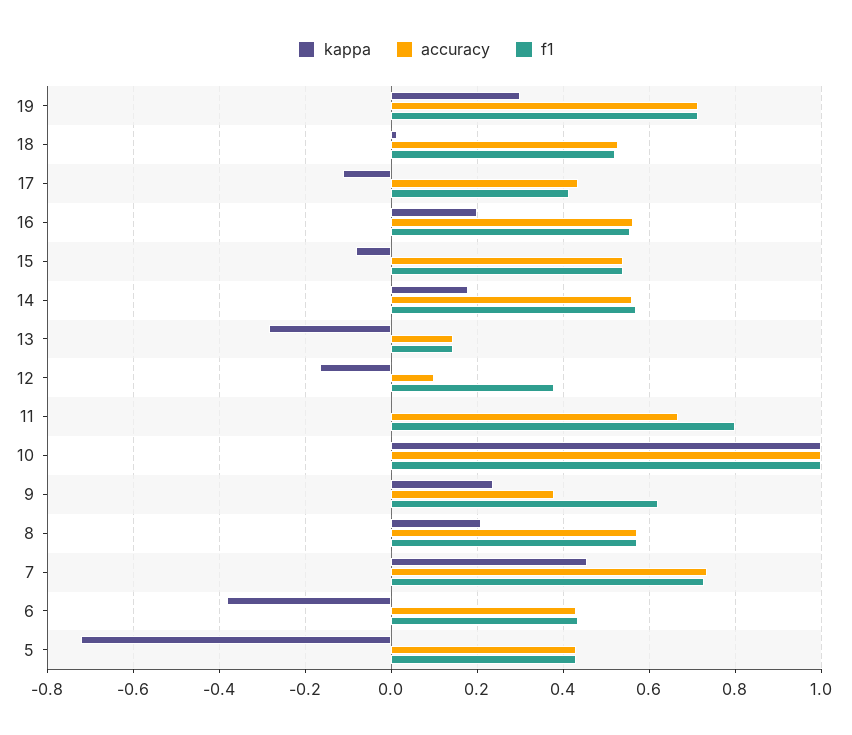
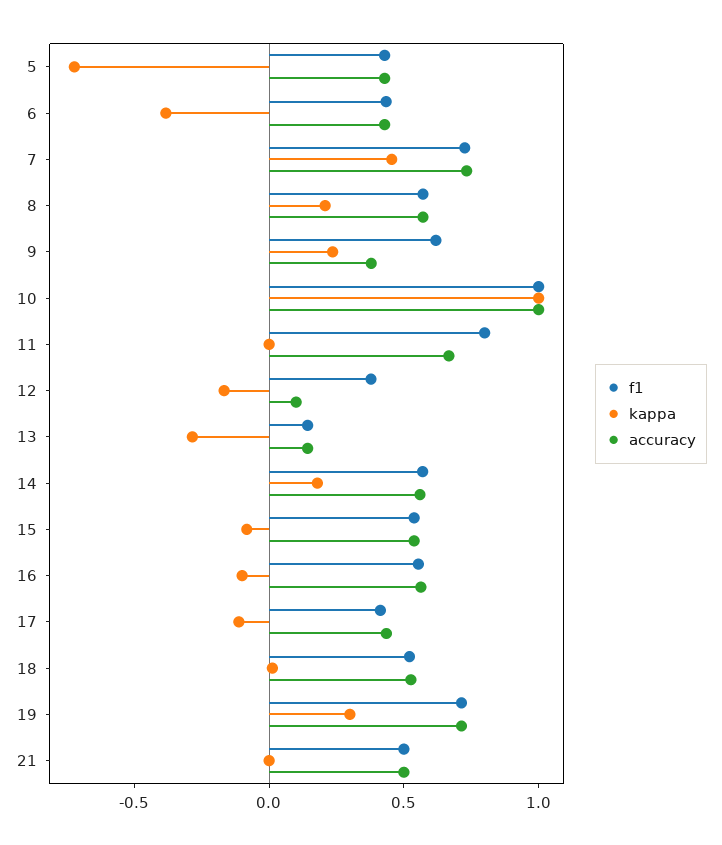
  {
    "kappa": {
      "19": 0.3,
      "18": 0.02,
      "17": -0.12,
-     "16": 0.2,
+     "16": -0.1,
      "15": -0.08,
      "14": 0.18,
      "13": -0.28,
      "12": -0.16,
      "11": 0,
      "10": 1,
      "9": 0.24,
      "8": 0.2,
      "7": 0.46,
      "6": -0.38,
-     "5": -0.72
+     "5": -0.72,
+     "21": 0
    },
    "accuracy": {
      "19": 0.72,
      "18": 0.52,
      "17": 0.44,
      "16": 0.56,
      "15": 0.54,
      "14": 0.56,
      "13": 0.14,
      "12": 0.1,
      "11": 0.66,
      "10": 1,
      "9": 0.38,
      "8": 0.58,
      "7": 0.74,
      "6": 0.42,
-     "5": 0.42
+     "5": 0.42,
+     "21": 0.5
    },
    "f1": {
      "19": 0.72,
      "18": 0.52,
      "17": 0.42,
      "16": 0.56,
      "15": 0.54,
      "14": 0.58,
      "13": 0.14,
      "12": 0.38,
      "11": 0.8,
      "10": 1,
      "9": 0.62,
      "8": 0.58,
      "7": 0.72,
      "6": 0.44,
-     "5": 0.42
+     "5": 0.42,
+     "21": 0.5
    }
  }

